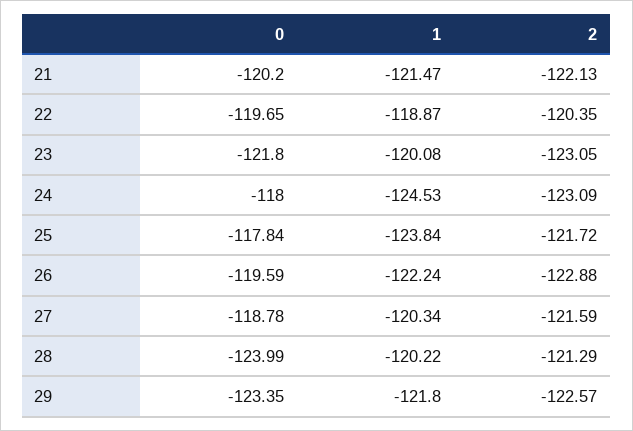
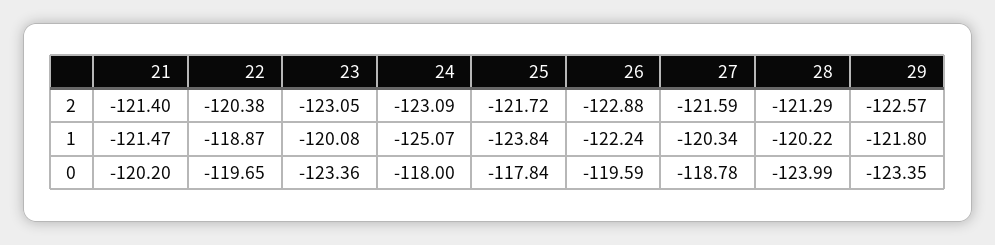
  {
    "0": {
      "21": -120.2,
      "22": -119.65,
-     "23": -121.8,
+     "23": -123.36,
      "24": -118,
      "25": -117.84,
      "26": -119.59,
      "27": -118.78,
      "28": -123.99,
      "29": -123.35
    },
    "1": {
      "21": -121.47,
      "22": -118.87,
      "23": -120.08,
-     "24": -124.53,
+     "24": -125.07,
      "25": -123.84,
      "26": -122.24,
      "27": -120.34,
      "28": -120.22,
      "29": -121.8
    },
    "2": {
-     "21": -122.13,
+     "21": -121.4,
-     "22": -120.35,
+     "22": -120.38,
      "23": -123.05,
      "24": -123.09,
      "25": -121.72,
      "26": -122.88,
      "27": -121.59,
      "28": -121.29,
      "29": -122.57
    }
  }

